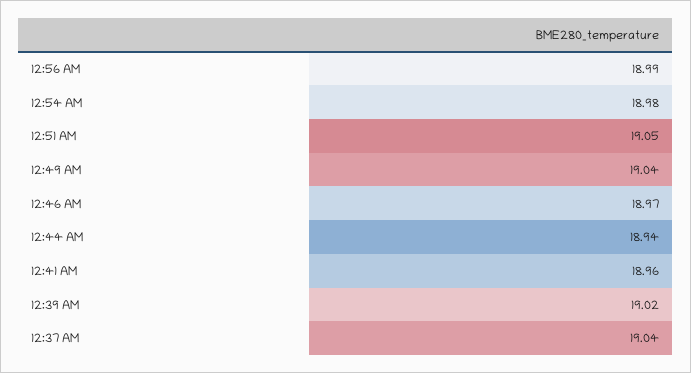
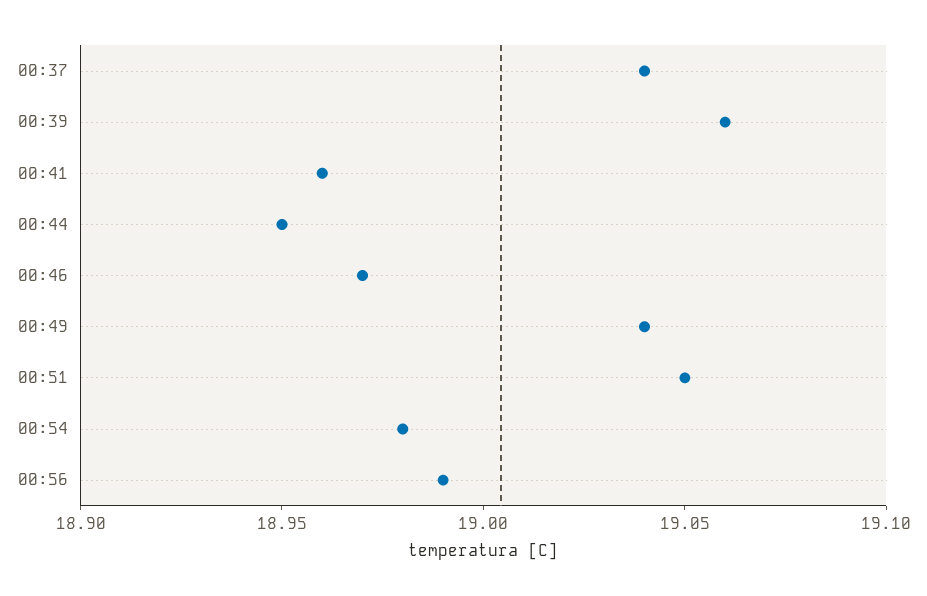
  {
    "12:56 AM": 18.99,
    "12:54 AM": 18.98,
    "12:51 AM": 19.05,
    "12:49 AM": 19.04,
    "12:46 AM": 18.97,
-   "12:44 AM": 18.94,
+   "12:44 AM": 18.95,
    "12:41 AM": 18.96,
-   "12:39 AM": 19.02,
+   "12:39 AM": 19.06,
    "12:37 AM": 19.04
  }

